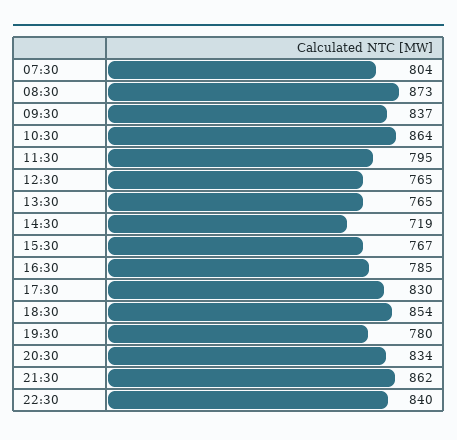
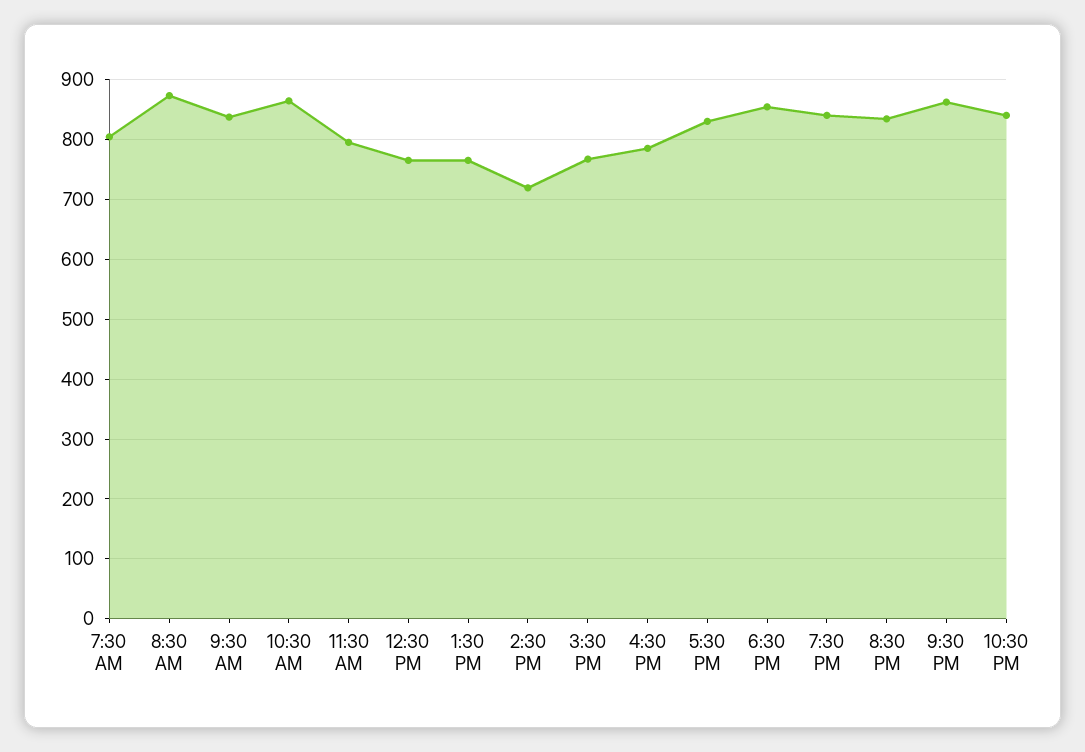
  {
    "07:30": 804,
    "08:30": 873,
    "09:30": 837,
    "10:30": 864,
    "11:30": 795,
    "12:30": 765,
    "13:30": 765,
    "14:30": 719,
    "15:30": 767,
    "16:30": 785,
    "17:30": 830,
    "18:30": 854,
-   "19:30": 780,
+   "19:30": 840,
    "20:30": 834,
    "21:30": 862,
    "22:30": 840
  }

